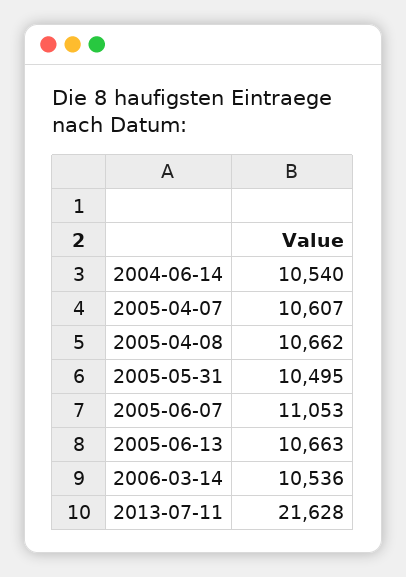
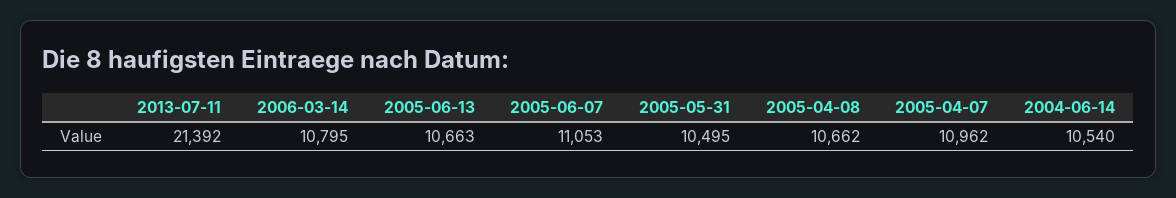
  {
    "2004-06-14": 10540,
-   "2005-04-07": 10607,
+   "2005-04-07": 10962,
    "2005-04-08": 10662,
    "2005-05-31": 10495,
    "2005-06-07": 11053,
    "2005-06-13": 10663,
-   "2006-03-14": 10536,
+   "2006-03-14": 10795,
-   "2013-07-11": 21628
+   "2013-07-11": 21392
  }

